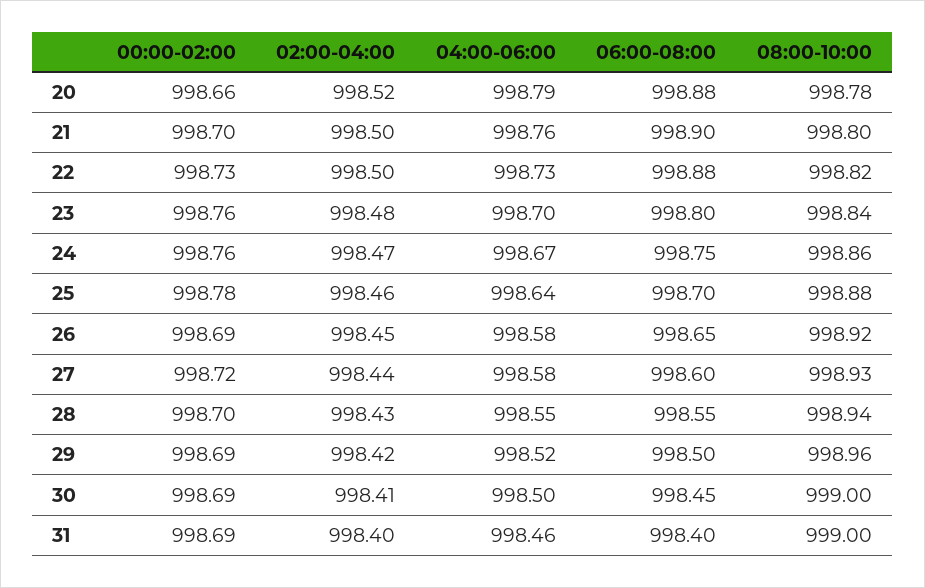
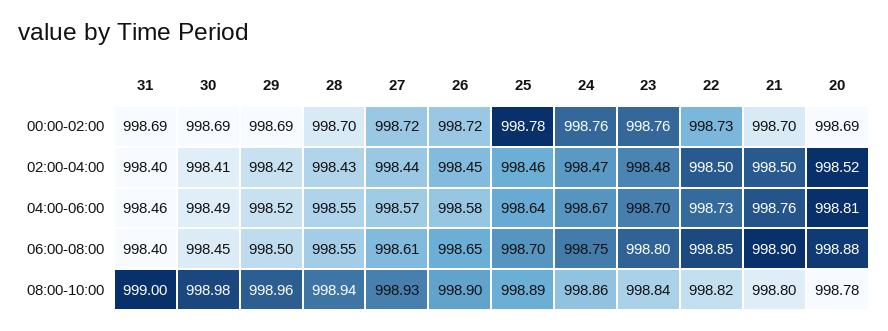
  {
    "00:00-02:00": {
-     "20": 998.66,
+     "20": 998.69,
      "21": 998.7,
      "22": 998.73,
      "23": 998.76,
      "24": 998.76,
      "25": 998.78,
-     "26": 998.69,
+     "26": 998.72,
      "27": 998.72,
      "28": 998.7,
      "29": 998.69,
      "30": 998.69,
      "31": 998.69
    },
    "02:00-04:00": {
      "20": 998.52,
      "21": 998.5,
      "22": 998.5,
      "23": 998.48,
      "24": 998.47,
      "25": 998.46,
      "26": 998.45,
      "27": 998.44,
      "28": 998.43,
      "29": 998.42,
      "30": 998.41,
      "31": 998.4
    },
    "04:00-06:00": {
-     "20": 998.79,
+     "20": 998.81,
      "21": 998.76,
      "22": 998.73,
      "23": 998.7,
      "24": 998.67,
      "25": 998.64,
      "26": 998.58,
-     "27": 998.58,
+     "27": 998.57,
      "28": 998.55,
      "29": 998.52,
-     "30": 998.5,
+     "30": 998.49,
      "31": 998.46
    },
    "06:00-08:00": {
      "20": 998.88,
      "21": 998.9,
-     "22": 998.88,
+     "22": 998.85,
      "23": 998.8,
      "24": 998.75,
      "25": 998.7,
      "26": 998.65,
-     "27": 998.6,
+     "27": 998.61,
      "28": 998.55,
      "29": 998.5,
      "30": 998.45,
      "31": 998.4
    },
    "08:00-10:00": {
      "20": 998.78,
      "21": 998.8,
      "22": 998.82,
      "23": 998.84,
      "24": 998.86,
-     "25": 998.88,
+     "25": 998.89,
-     "26": 998.92,
+     "26": 998.9,
      "27": 998.93,
      "28": 998.94,
      "29": 998.96,
-     "30": 999,
+     "30": 998.98,
      "31": 999
    }
  }

